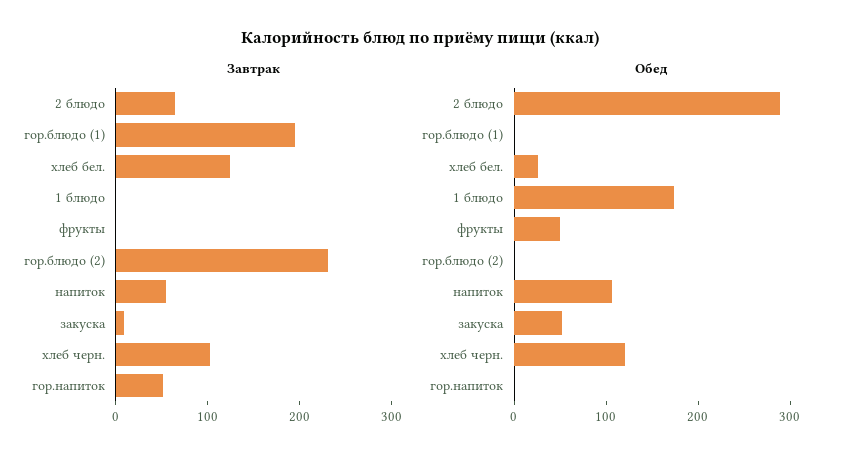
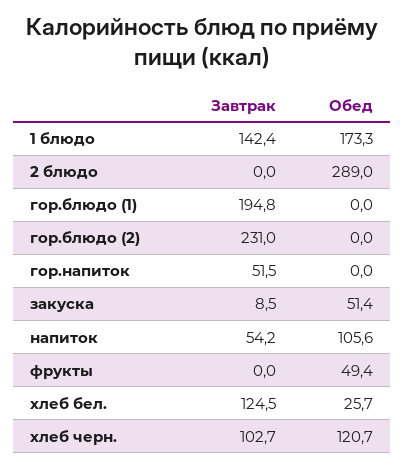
  {
    "Завтрак": {
-     "2 блюдо": 60,
+     "2 блюдо": 0,
      "гор.блюдо (1)": 194.8,
      "хлеб бел.": 124.5,
-     "1 блюдо": 0,
+     "1 блюдо": 142.4,
      "фрукты": 0,
      "гор.блюдо (2)": 231,
      "напиток": 54.2,
      "закуска": 8.5,
      "хлеб черн.": 102.7,
      "гор.напиток": 51.5
    },
    "Обед": {
      "2 блюдо": 289,
      "гор.блюдо (1)": 0,
      "хлеб бел.": 25.7,
      "1 блюдо": 173.3,
      "фрукты": 49.4,
      "гор.блюдо (2)": 0,
      "напиток": 105.6,
      "закуска": 51.4,
      "хлеб черн.": 120.7,
      "гор.напиток": 0
    }
  }

